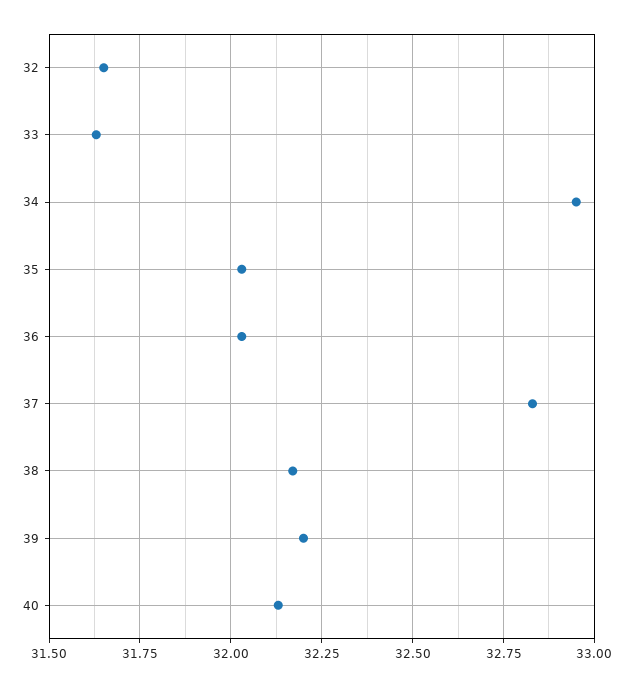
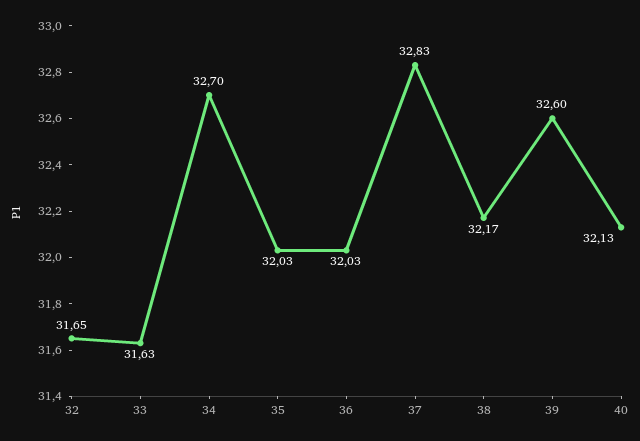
  {
    "32": 31.65,
    "33": 31.63,
-   "34": 32.95,
+   "34": 32.7,
    "35": 32.03,
    "36": 32.03,
    "37": 32.83,
    "38": 32.17,
-   "39": 32.2,
+   "39": 32.6,
    "40": 32.13
  }

